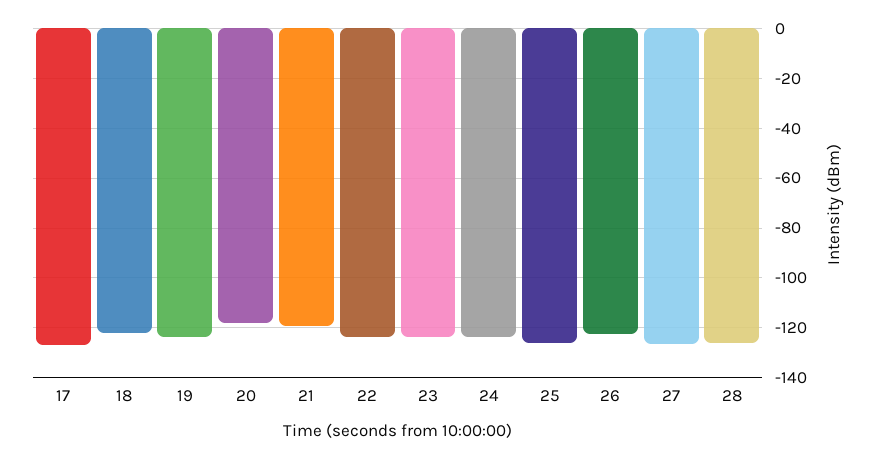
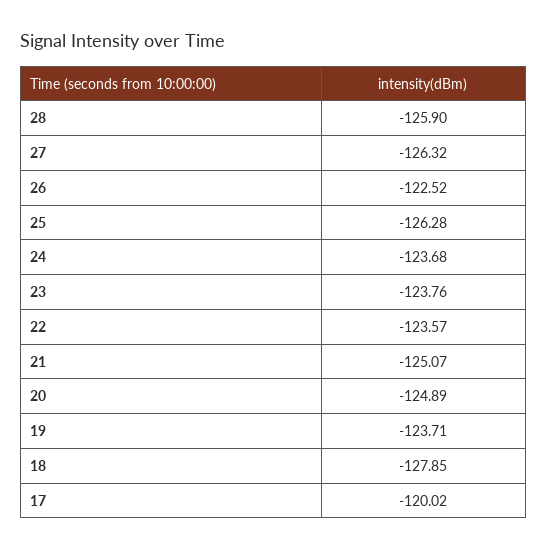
  {
-   "17": -127.5,
+   "17": -120.02,
-   "18": -122.5,
+   "18": -127.85,
    "19": -123.71,
-   "20": -117.5,
+   "20": -124.89,
-   "21": -120,
+   "21": -125.07,
    "22": -123.57,
    "23": -123.76,
    "24": -123.68,
    "25": -126.28,
    "26": -122.52,
    "27": -126.32,
    "28": -125.9
  }

